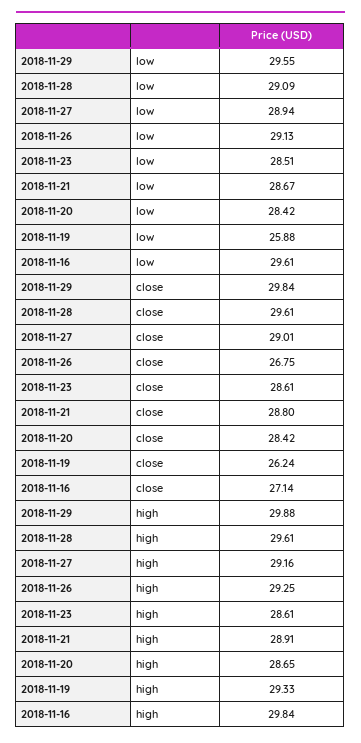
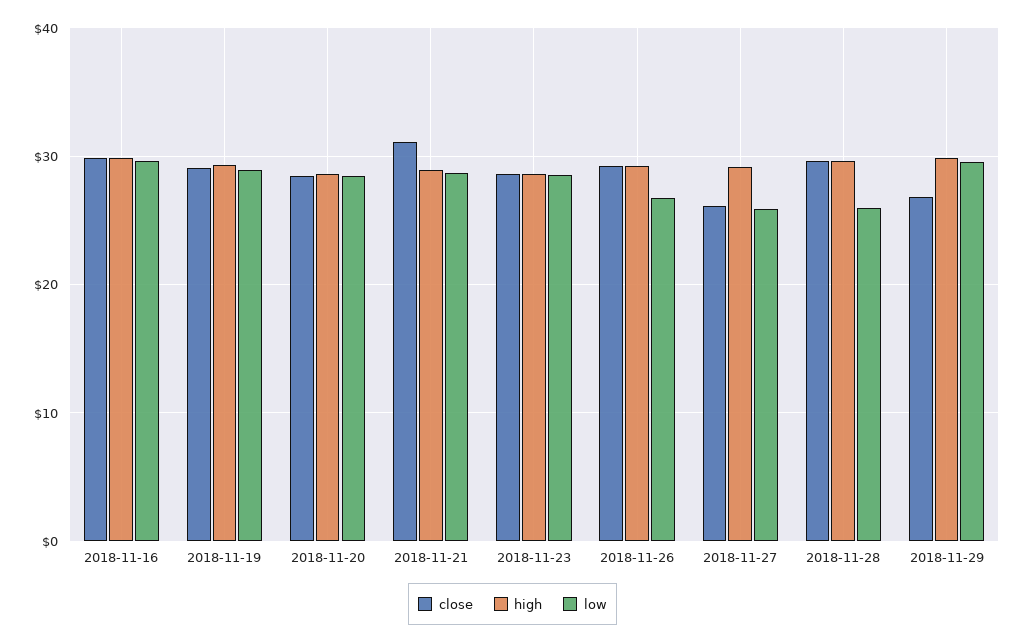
  {
    "low": {
      "2018-11-29": 29.55,
-     "2018-11-28": 29.09,
+     "2018-11-28": 26,
-     "2018-11-27": 28.94,
+     "2018-11-27": 26,
-     "2018-11-26": 29.13,
+     "2018-11-26": 27,
      "2018-11-23": 28.51,
      "2018-11-21": 28.67,
      "2018-11-20": 28.42,
-     "2018-11-19": 25.88,
+     "2018-11-19": 29,
      "2018-11-16": 29.61
    },
    "close": {
-     "2018-11-29": 29.84,
+     "2018-11-29": 27,
      "2018-11-28": 29.61,
-     "2018-11-27": 29.01,
+     "2018-11-27": 26,
-     "2018-11-26": 26.75,
+     "2018-11-26": 29,
      "2018-11-23": 28.61,
-     "2018-11-21": 28.8,
+     "2018-11-21": 31,
      "2018-11-20": 28.42,
-     "2018-11-19": 26.24,
+     "2018-11-19": 29,
-     "2018-11-16": 27.14
+     "2018-11-16": 30
    },
    "high": {
      "2018-11-29": 29.88,
      "2018-11-28": 29.61,
      "2018-11-27": 29.16,
      "2018-11-26": 29.25,
      "2018-11-23": 28.61,
      "2018-11-21": 28.91,
      "2018-11-20": 28.65,
      "2018-11-19": 29.33,
      "2018-11-16": 29.84
    }
  }

